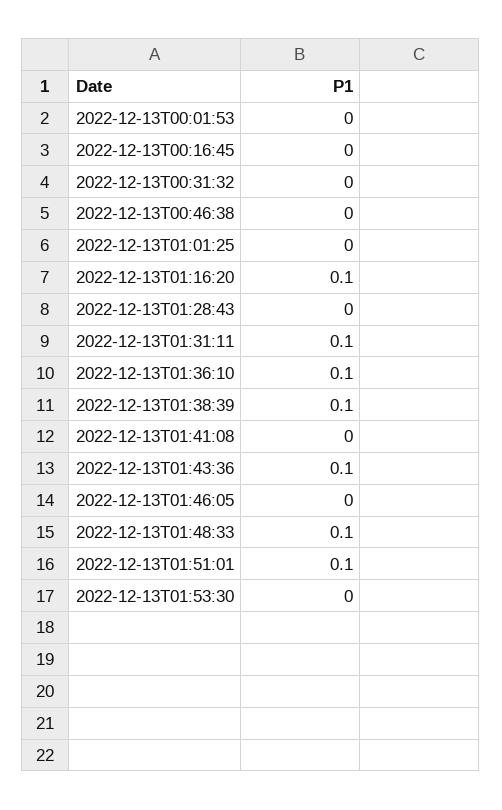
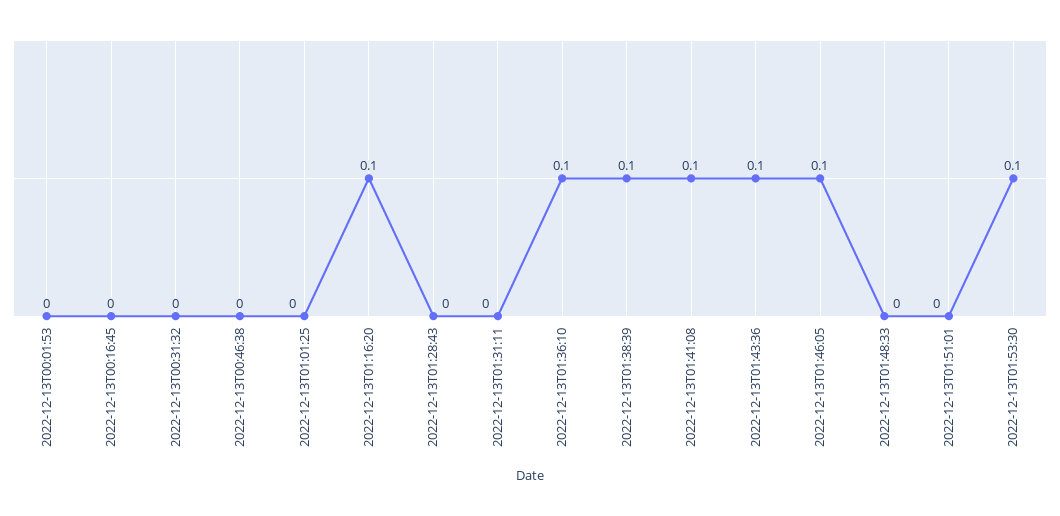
  {
    "2022-12-13T00:01:53": 0,
    "2022-12-13T00:16:45": 0,
    "2022-12-13T00:31:32": 0,
    "2022-12-13T00:46:38": 0,
    "2022-12-13T01:01:25": 0,
    "2022-12-13T01:16:20": 0.1,
    "2022-12-13T01:28:43": 0,
-   "2022-12-13T01:31:11": 0.1,
+   "2022-12-13T01:31:11": 0,
    "2022-12-13T01:36:10": 0.1,
    "2022-12-13T01:38:39": 0.1,
-   "2022-12-13T01:41:08": 0,
+   "2022-12-13T01:41:08": 0.1,
    "2022-12-13T01:43:36": 0.1,
-   "2022-12-13T01:46:05": 0,
+   "2022-12-13T01:46:05": 0.1,
-   "2022-12-13T01:48:33": 0.1,
+   "2022-12-13T01:48:33": 0,
-   "2022-12-13T01:51:01": 0.1,
+   "2022-12-13T01:51:01": 0,
-   "2022-12-13T01:53:30": 0
+   "2022-12-13T01:53:30": 0.1
  }

